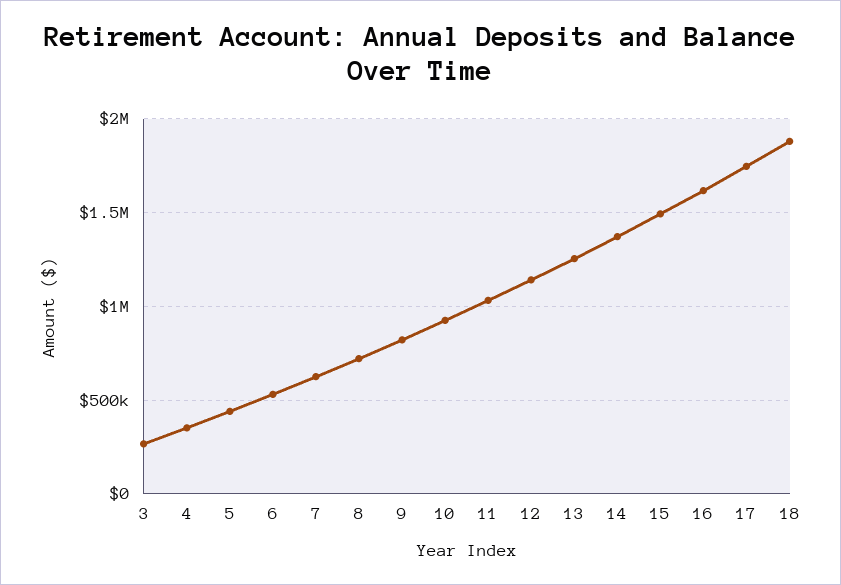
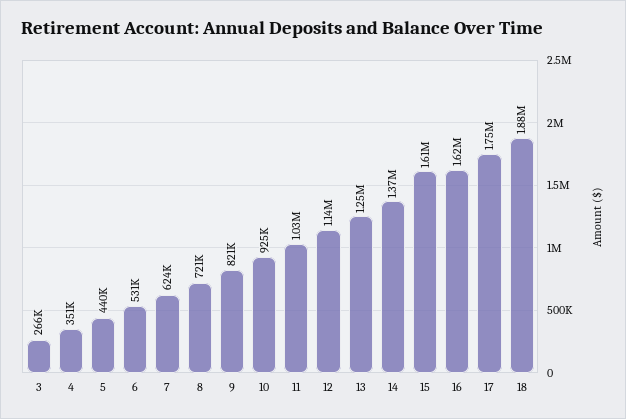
  {
    "3": 266000,
    "4": 351000,
    "5": 440000,
    "6": 531000,
    "7": 624000,
    "8": 721000,
    "9": 821000,
    "10": 925000,
    "11": 1030000,
    "12": 1140000,
    "13": 1250000,
    "14": 1370000,
-   "15": 1500000,
+   "15": 1610000,
    "16": 1620000,
    "17": 1750000,
    "18": 1880000
  }

